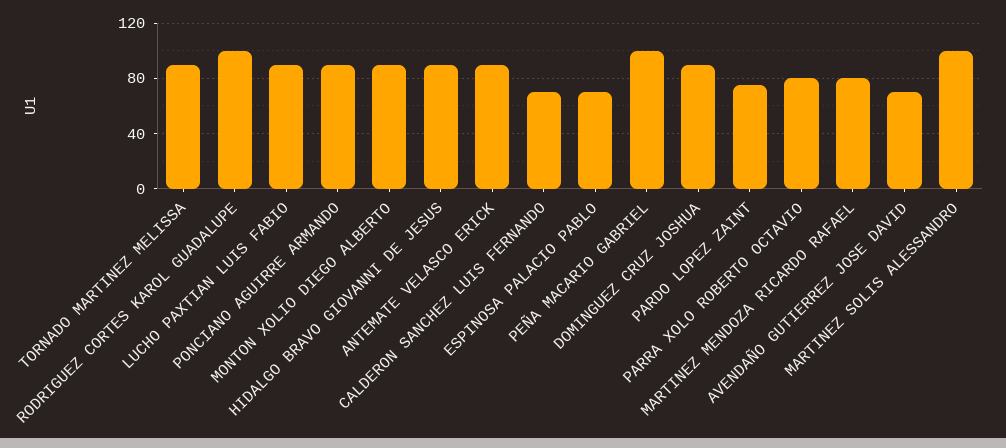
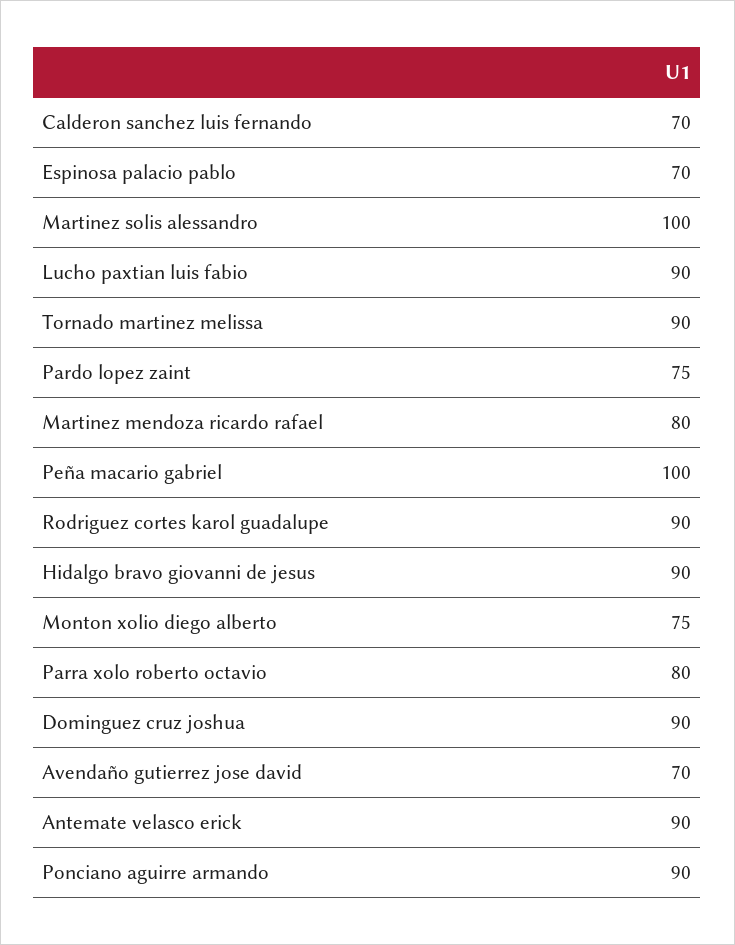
  {
    "TORNADO MARTINEZ MELISSA": 90,
-   "RODRIGUEZ CORTES KAROL GUADALUPE": 100,
+   "RODRIGUEZ CORTES KAROL GUADALUPE": 90,
    "LUCHO PAXTIAN LUIS FABIO": 90,
    "PONCIANO AGUIRRE ARMANDO": 90,
-   "MONTON XOLIO DIEGO ALBERTO": 90,
+   "MONTON XOLIO DIEGO ALBERTO": 75,
    "HIDALGO BRAVO GIOVANNI DE JESUS": 90,
    "ANTEMATE VELASCO ERICK": 90,
    "CALDERON SANCHEZ LUIS FERNANDO": 70,
    "ESPINOSA PALACIO PABLO": 70,
    "PEÑA MACARIO GABRIEL": 100,
    "DOMINGUEZ CRUZ JOSHUA": 90,
    "PARDO LOPEZ ZAINT": 75,
    "PARRA XOLO ROBERTO OCTAVIO": 80,
    "MARTINEZ MENDOZA RICARDO RAFAEL": 80,
    "AVENDAÑO GUTIERREZ JOSE DAVID": 70,
    "MARTINEZ SOLIS ALESSANDRO": 100
  }

